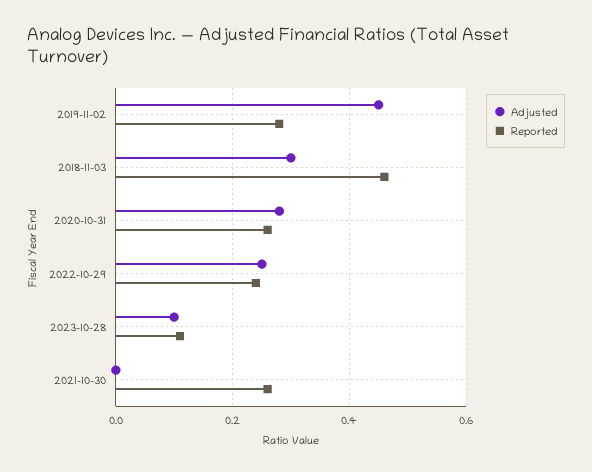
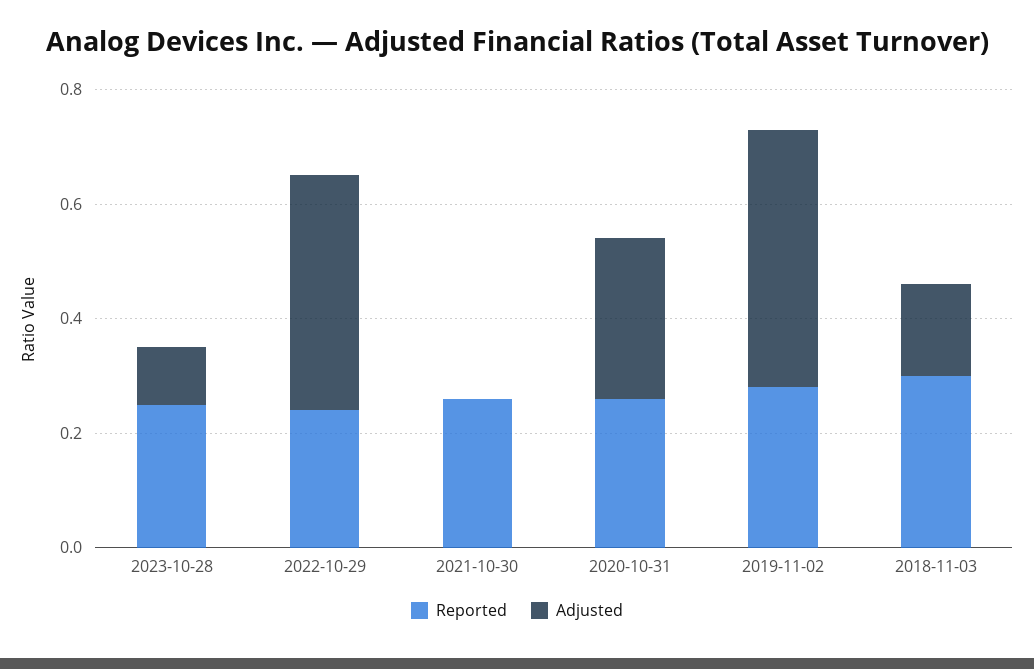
  {
    "Adjusted": {
      "2019-11-02": 0.45,
-     "2018-11-03": 0.3,
+     "2018-11-03": 0.15,
      "2020-10-31": 0.3,
-     "2022-10-29": 0.25,
+     "2022-10-29": 0.4,
      "2023-10-28": 0.1,
      "2021-10-30": 0
    },
    "Reported": {
      "2019-11-02": 0.3,
-     "2018-11-03": 0.45,
+     "2018-11-03": 0.3,
      "2020-10-31": 0.25,
      "2022-10-29": 0.25,
-     "2023-10-28": 0.1,
+     "2023-10-28": 0.25,
      "2021-10-30": 0.25
    }
  }

